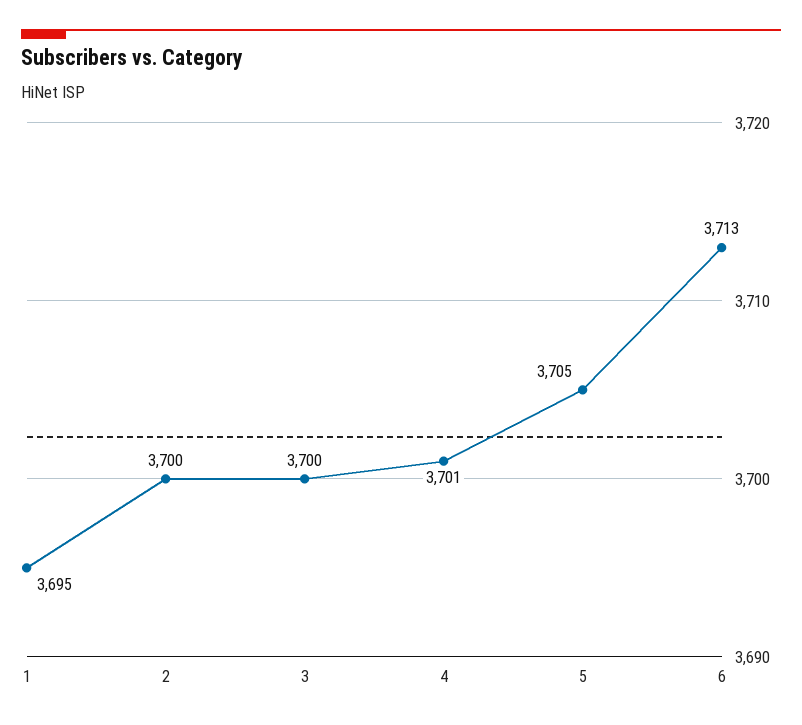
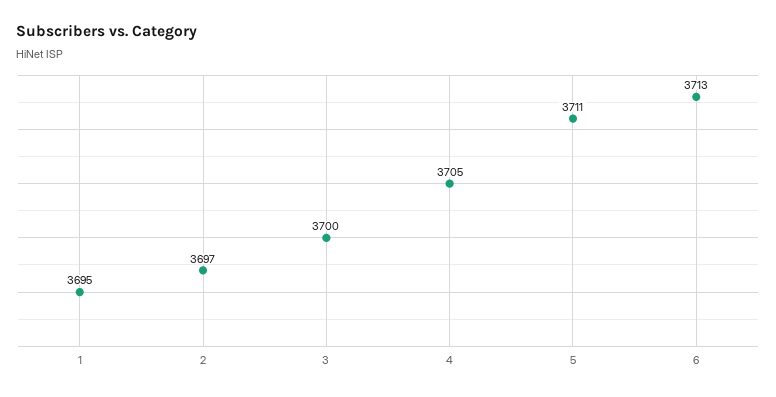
  {
    "1": 3695,
-   "2": 3700,
+   "2": 3697,
    "3": 3700,
-   "4": 3701,
+   "4": 3705,
-   "5": 3705,
+   "5": 3711,
    "6": 3713
  }

